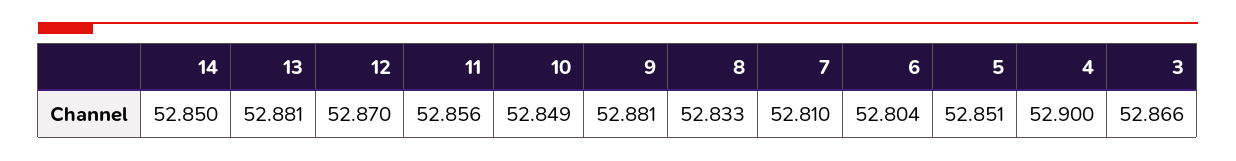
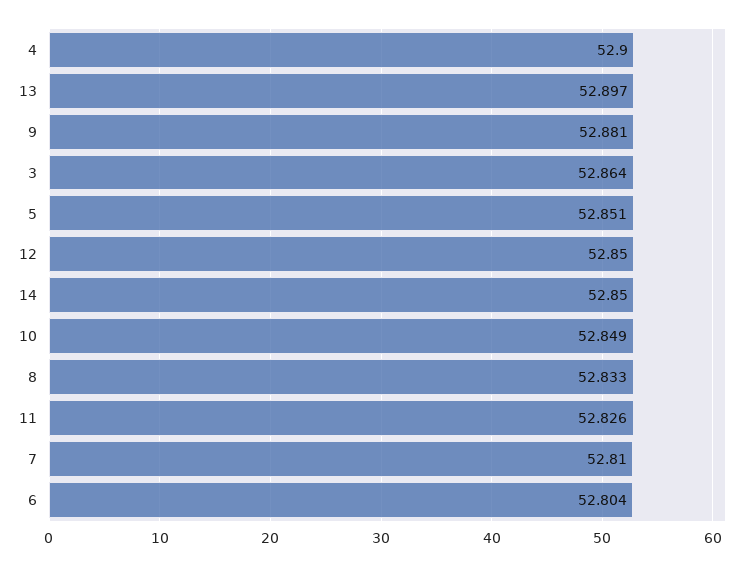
  {
    "14": 52.85,
-   "13": 52.881,
+   "13": 52.897,
-   "12": 52.87,
+   "12": 52.85,
-   "11": 52.856,
+   "11": 52.826,
    "10": 52.849,
    "9": 52.881,
    "8": 52.833,
    "7": 52.81,
    "6": 52.804,
    "5": 52.851,
    "4": 52.9,
-   "3": 52.866
+   "3": 52.864
  }

